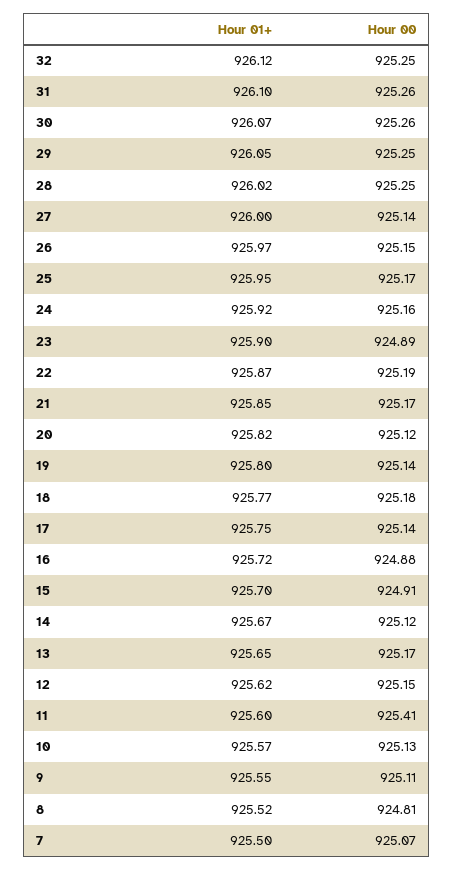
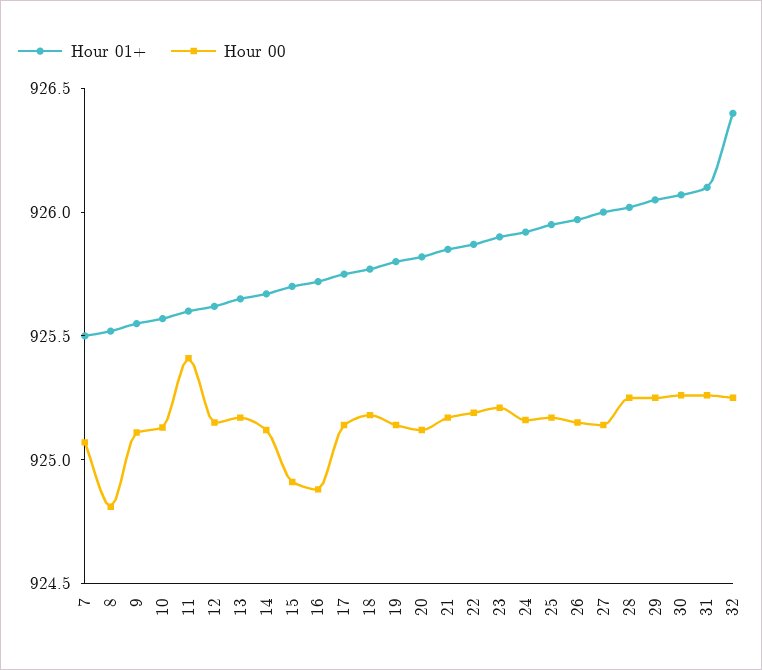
  {
    "Hour 01+": {
-     "32": 926.12,
+     "32": 926.4,
      "31": 926.1,
      "30": 926.07,
      "29": 926.05,
      "28": 926.02,
      "27": 926,
      "26": 925.97,
      "25": 925.95,
      "24": 925.92,
      "23": 925.9,
      "22": 925.87,
      "21": 925.85,
      "20": 925.82,
      "19": 925.8,
      "18": 925.77,
      "17": 925.75,
      "16": 925.72,
      "15": 925.7,
      "14": 925.67,
      "13": 925.65,
      "12": 925.62,
      "11": 925.6,
      "10": 925.57,
      "9": 925.55,
      "8": 925.52,
      "7": 925.5
    },
    "Hour 00": {
      "32": 925.25,
      "31": 925.26,
      "30": 925.26,
      "29": 925.25,
      "28": 925.25,
      "27": 925.14,
      "26": 925.15,
      "25": 925.17,
      "24": 925.16,
-     "23": 924.89,
+     "23": 925.2,
      "22": 925.19,
      "21": 925.17,
      "20": 925.12,
      "19": 925.14,
      "18": 925.18,
      "17": 925.14,
      "16": 924.88,
      "15": 924.91,
      "14": 925.12,
      "13": 925.17,
      "12": 925.15,
      "11": 925.41,
      "10": 925.13,
      "9": 925.11,
      "8": 924.81,
      "7": 925.07
    }
  }

